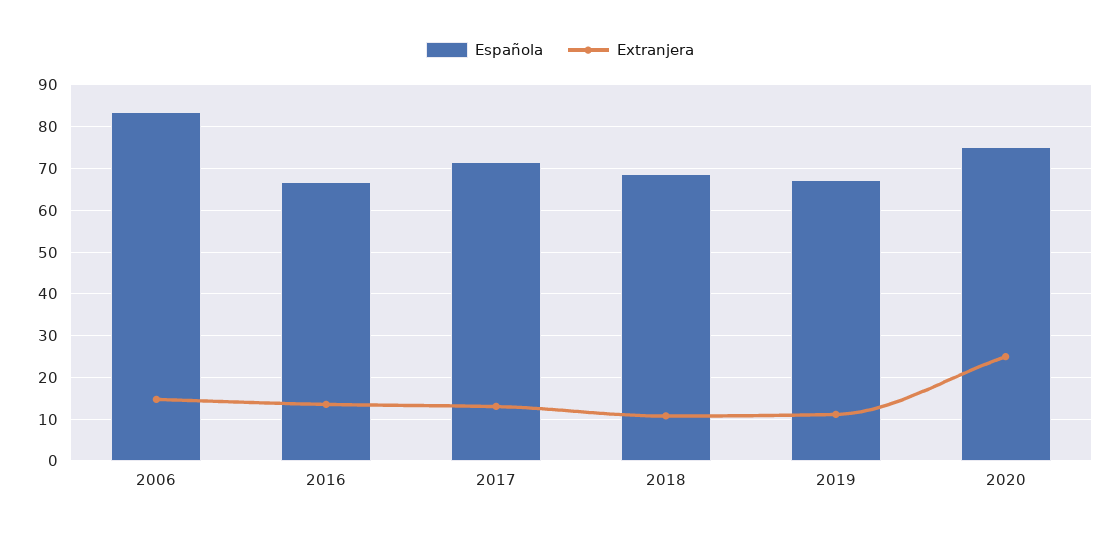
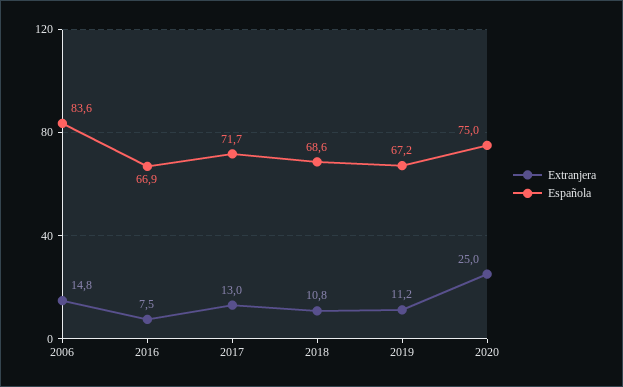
  {
    "Española": {
      "2006": 83.6,
      "2016": 66.9,
      "2017": 71.7,
      "2018": 68.6,
      "2019": 67.2,
      "2020": 75
    },
    "Extranjera": {
      "2006": 14.8,
-     "2016": 14,
+     "2016": 7.5,
      "2017": 13,
      "2018": 10.8,
      "2019": 11.2,
      "2020": 25
    }
  }

